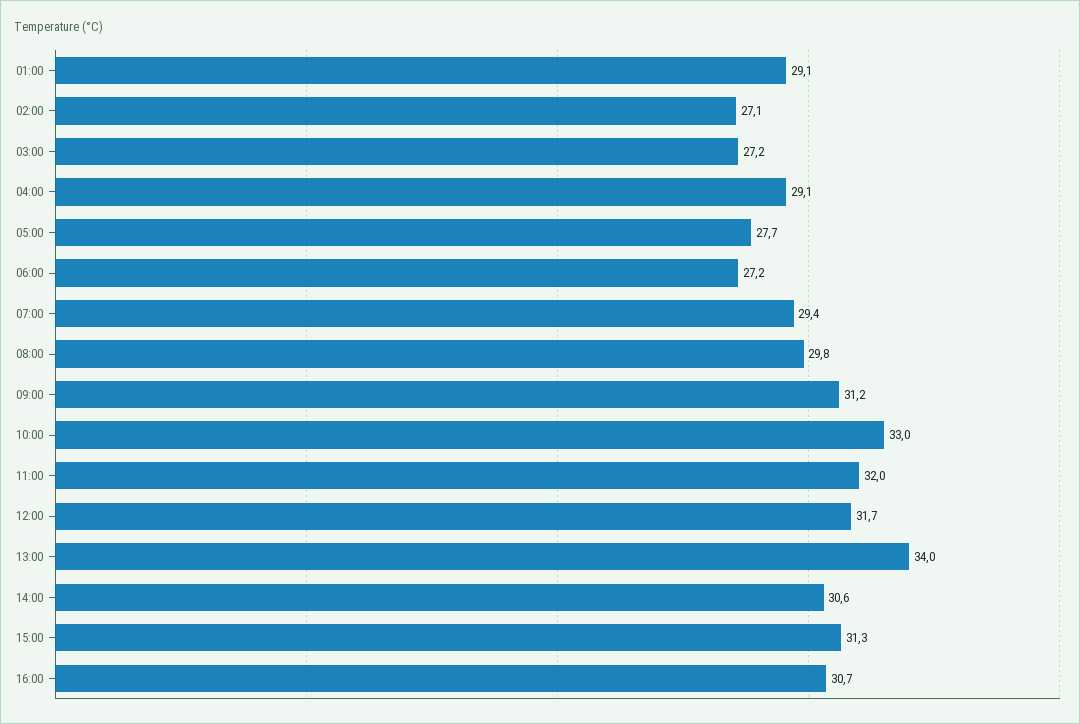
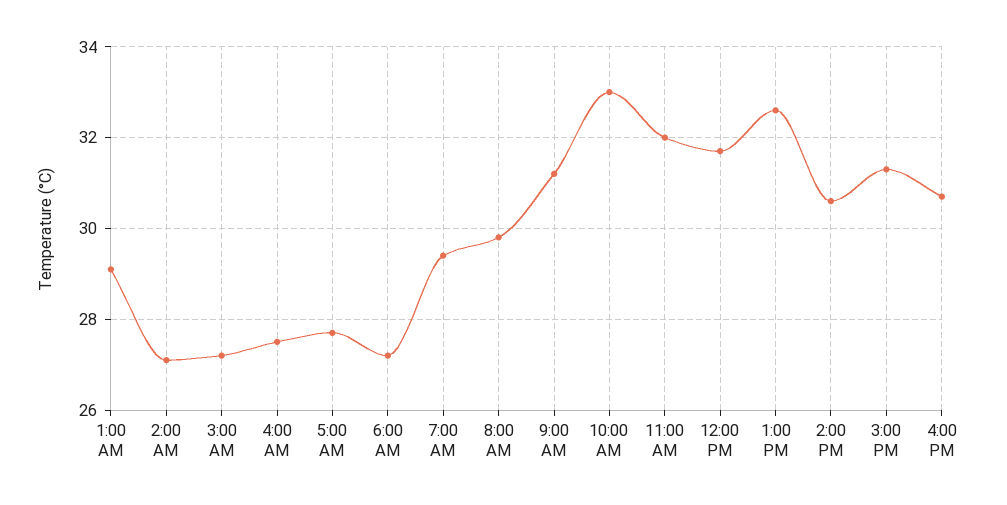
  {
    "01:00": 29.1,
    "02:00": 27.1,
    "03:00": 27.2,
-   "04:00": 29.1,
+   "04:00": 27.5,
    "05:00": 27.7,
    "06:00": 27.2,
    "07:00": 29.4,
    "08:00": 29.8,
    "09:00": 31.2,
    "10:00": 33,
    "11:00": 32,
    "12:00": 31.7,
-   "13:00": 34,
+   "13:00": 32.5,
    "14:00": 30.6,
    "15:00": 31.3,
    "16:00": 30.7
  }

